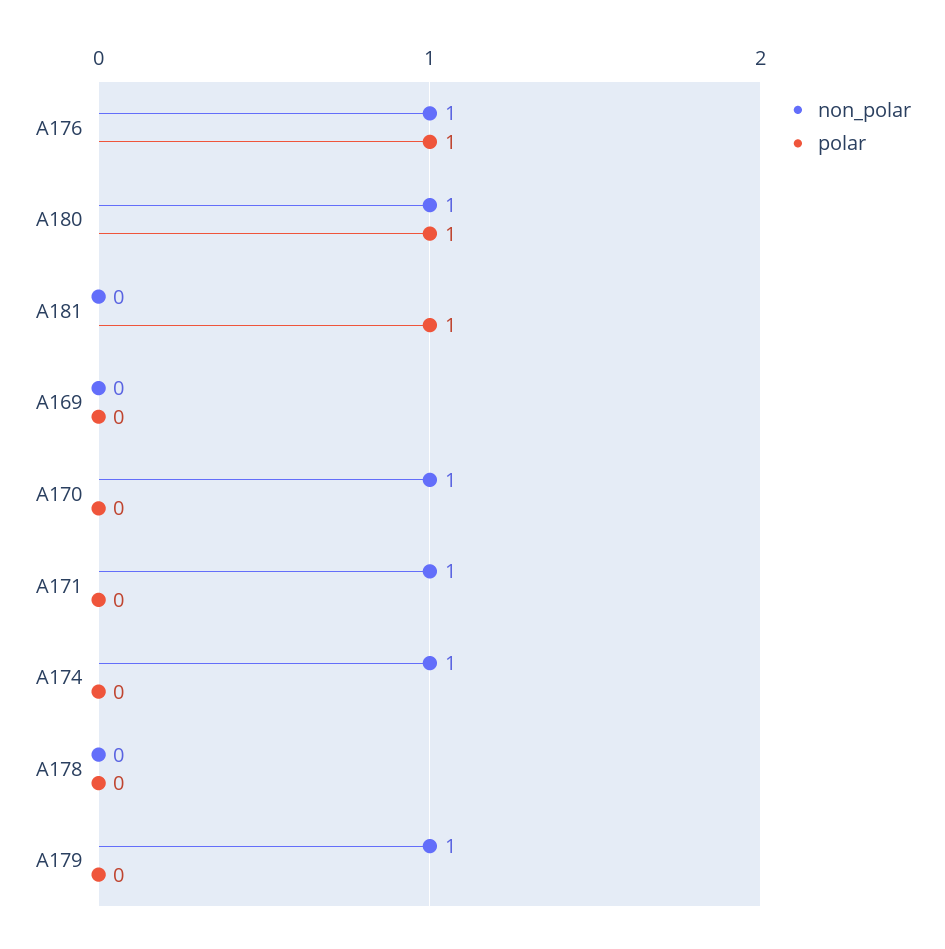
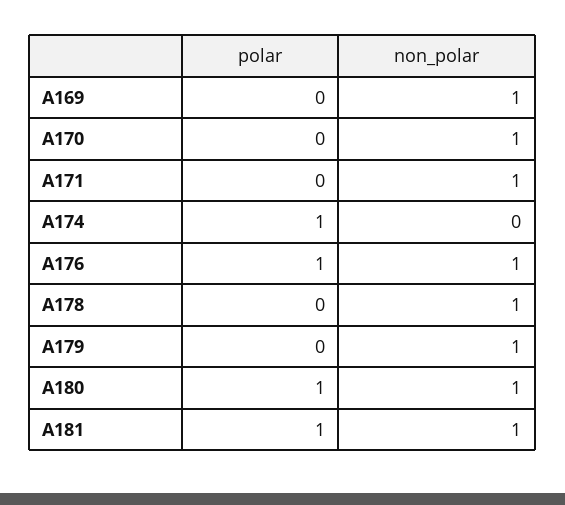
  {
    "non_polar": {
      "A176": 1,
      "A180": 1,
-     "A181": 0,
+     "A181": 1,
-     "A169": 0,
+     "A169": 1,
      "A170": 1,
      "A171": 1,
-     "A174": 1,
+     "A174": 0,
-     "A178": 0,
+     "A178": 1,
      "A179": 1
    },
    "polar": {
      "A176": 1,
      "A180": 1,
      "A181": 1,
      "A169": 0,
      "A170": 0,
      "A171": 0,
-     "A174": 0,
+     "A174": 1,
      "A178": 0,
      "A179": 0
    }
  }

